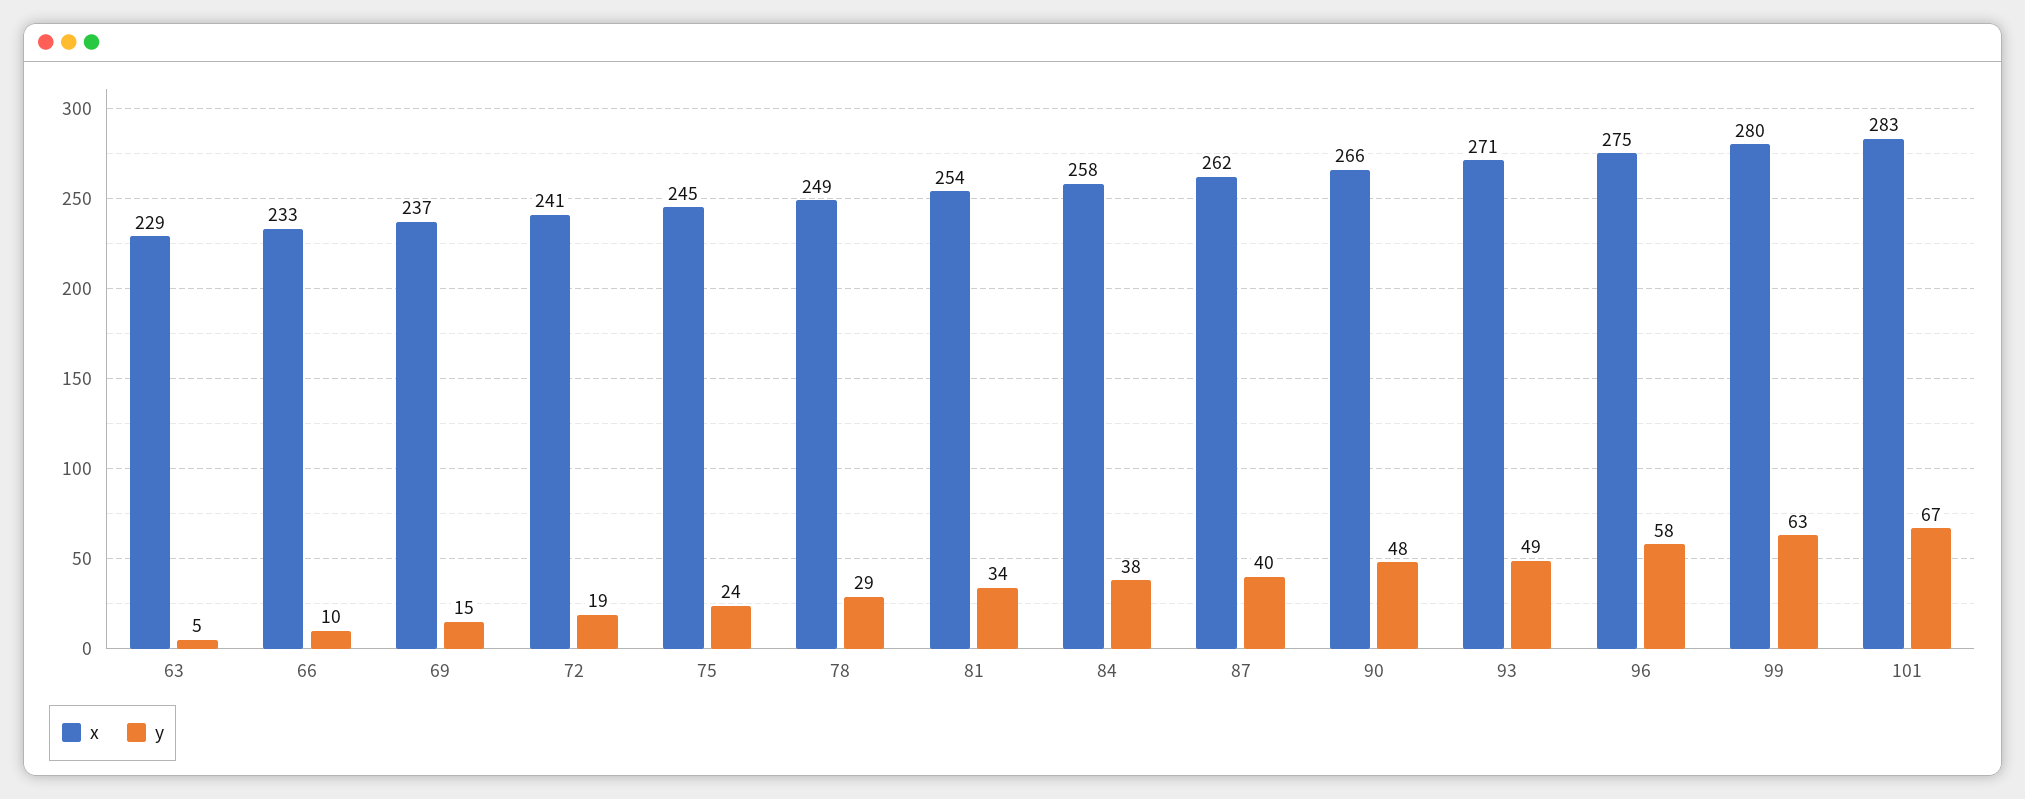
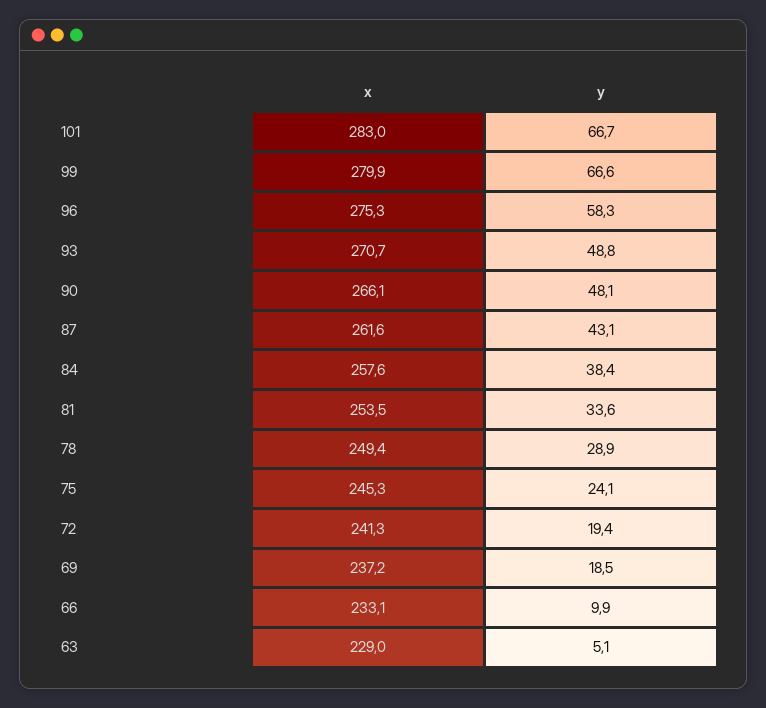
  {
    "x": {
      "63": 229,
      "66": 233.1,
      "69": 237.2,
      "72": 241.3,
      "75": 245.3,
      "78": 249.4,
      "81": 253.5,
      "84": 257.6,
      "87": 261.6,
      "90": 266.1,
      "93": 270.7,
      "96": 275.3,
      "99": 279.9,
      "101": 283
    },
    "y": {
      "63": 5.1,
      "66": 9.9,
-     "69": 15,
+     "69": 18.5,
      "72": 19.4,
      "75": 24.1,
      "78": 28.9,
      "81": 33.6,
      "84": 38.4,
-     "87": 40,
+     "87": 43.1,
      "90": 48.1,
      "93": 48.8,
      "96": 58.3,
-     "99": 63,
+     "99": 66.6,
      "101": 66.7
    }
  }

